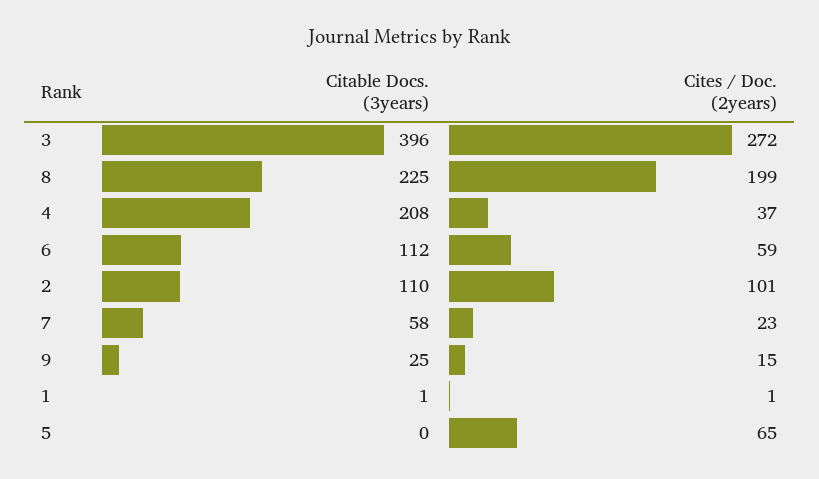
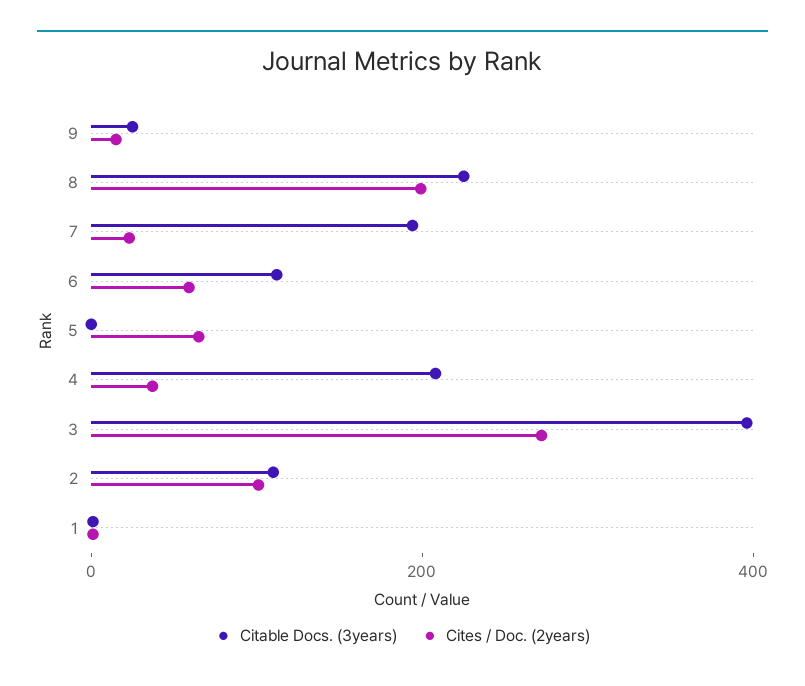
  {
    "Citable Docs. (3years)": {
      "3": 396,
      "8": 225,
      "4": 208,
      "6": 112,
      "2": 110,
-     "7": 58,
+     "7": 200,
      "9": 25,
      "1": 1,
      "5": 0
    },
    "Cites / Doc. (2years)": {
      "3": 272,
      "8": 199,
      "4": 37,
      "6": 59,
      "2": 101,
      "7": 23,
      "9": 15,
      "1": 1,
      "5": 65
    }
  }

